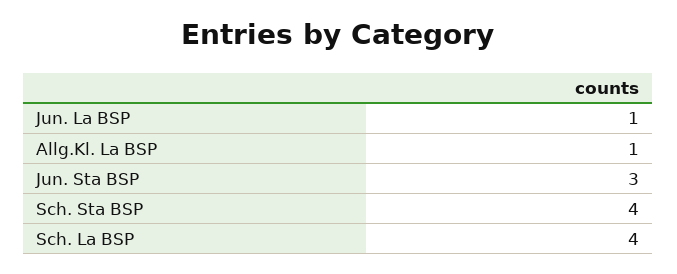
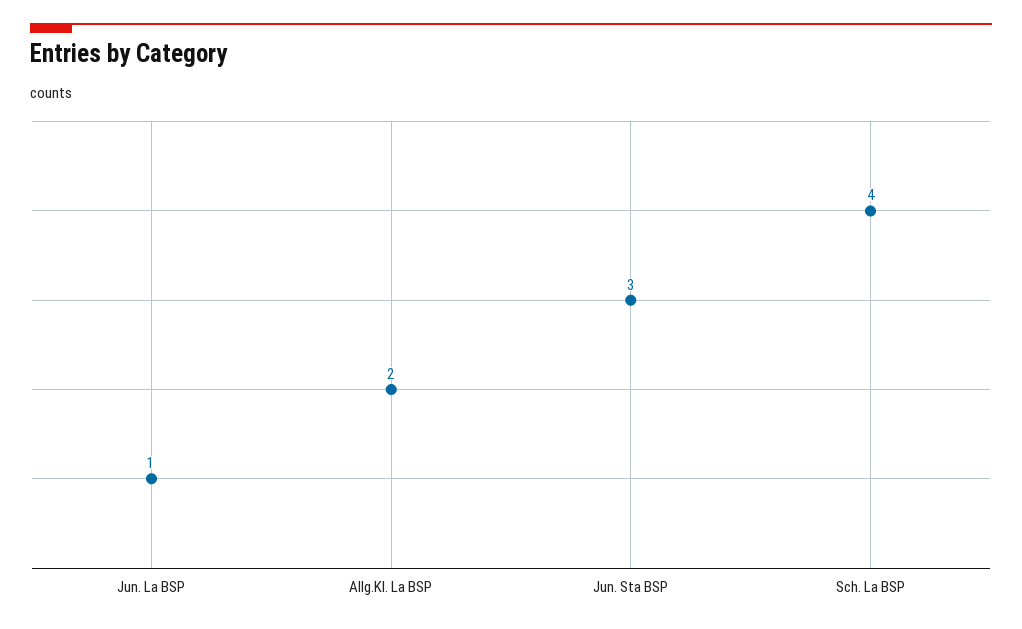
  {
    "Jun. La BSP": 1,
-   "Allg.Kl. La BSP": 1,
+   "Allg.Kl. La BSP": 2,
    "Jun. Sta BSP": 3,
-   "Sch. Sta BSP": 4,
    "Sch. La BSP": 4
  }

